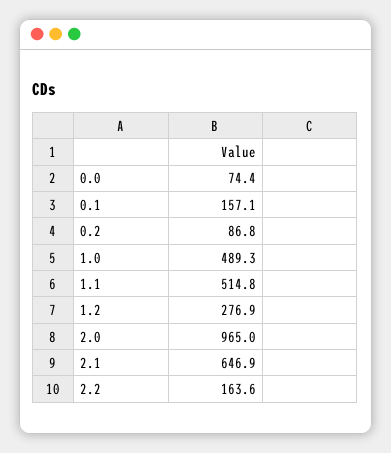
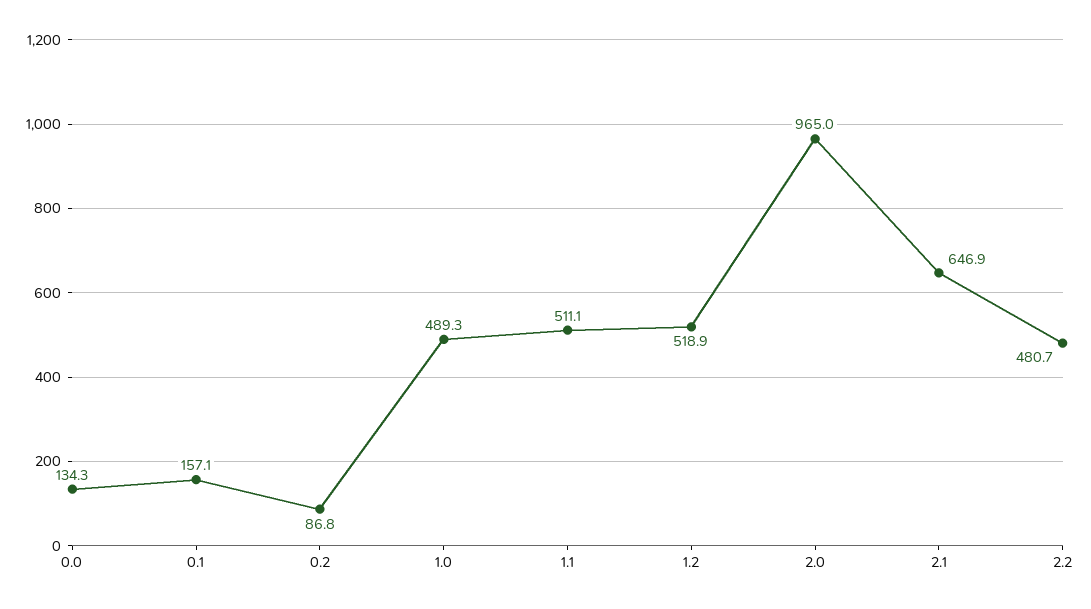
  {
-   "0.0": 74.4,
+   "0.0": 134.3,
    "0.1": 157.1,
    "0.2": 86.8,
    "1.0": 489.3,
-   "1.1": 514.8,
+   "1.1": 511.1,
-   "1.2": 276.9,
+   "1.2": 518.9,
    "2.0": 965,
    "2.1": 646.9,
-   "2.2": 163.6
+   "2.2": 480.7
  }

